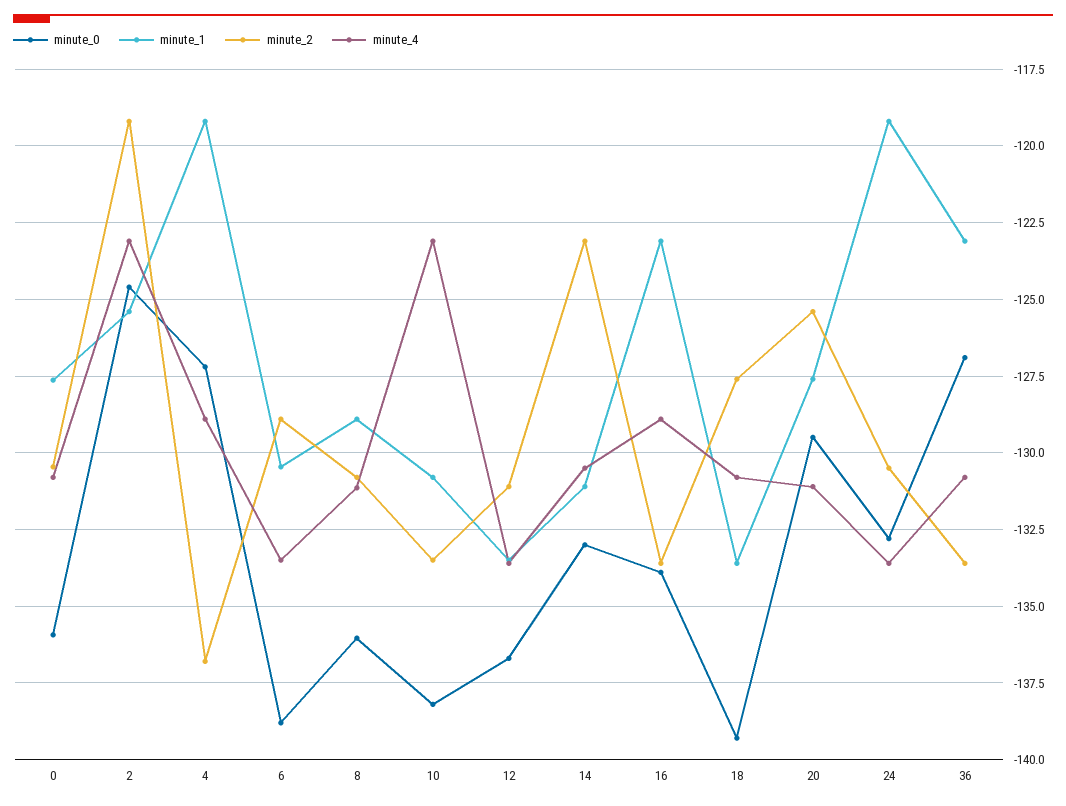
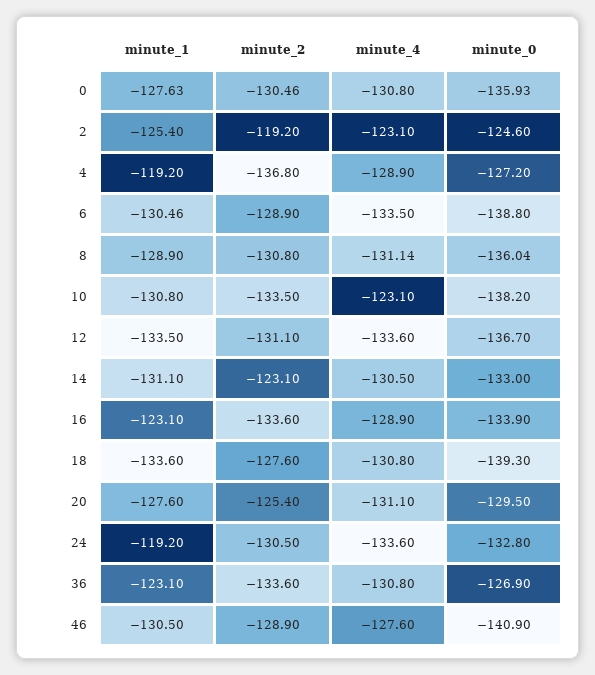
  {
    "minute_0": {
      "0": -135.93,
      "2": -124.6,
      "4": -127.2,
      "6": -138.8,
      "8": -136.04,
      "10": -138.2,
      "12": -136.7,
      "14": -133,
      "16": -133.9,
      "18": -139.3,
      "20": -129.5,
      "24": -132.8,
-     "36": -126.9
+     "36": -126.9,
+     "46": -140.9
    },
    "minute_1": {
      "0": -127.63,
      "2": -125.4,
      "4": -119.2,
      "6": -130.46,
      "8": -128.9,
      "10": -130.8,
      "12": -133.5,
      "14": -131.1,
      "16": -123.1,
      "18": -133.6,
      "20": -127.6,
      "24": -119.2,
-     "36": -123.1
+     "36": -123.1,
+     "46": -130.5
    },
    "minute_2": {
      "0": -130.46,
      "2": -119.2,
      "4": -136.8,
      "6": -128.9,
      "8": -130.8,
      "10": -133.5,
      "12": -131.1,
      "14": -123.1,
      "16": -133.6,
      "18": -127.6,
      "20": -125.4,
      "24": -130.5,
-     "36": -133.6
+     "36": -133.6,
+     "46": -128.9
    },
    "minute_4": {
      "0": -130.8,
      "2": -123.1,
      "4": -128.9,
      "6": -133.5,
      "8": -131.14,
      "10": -123.1,
      "12": -133.6,
      "14": -130.5,
      "16": -128.9,
      "18": -130.8,
      "20": -131.1,
      "24": -133.6,
-     "36": -130.8
+     "36": -130.8,
+     "46": -127.6
    }
  }

